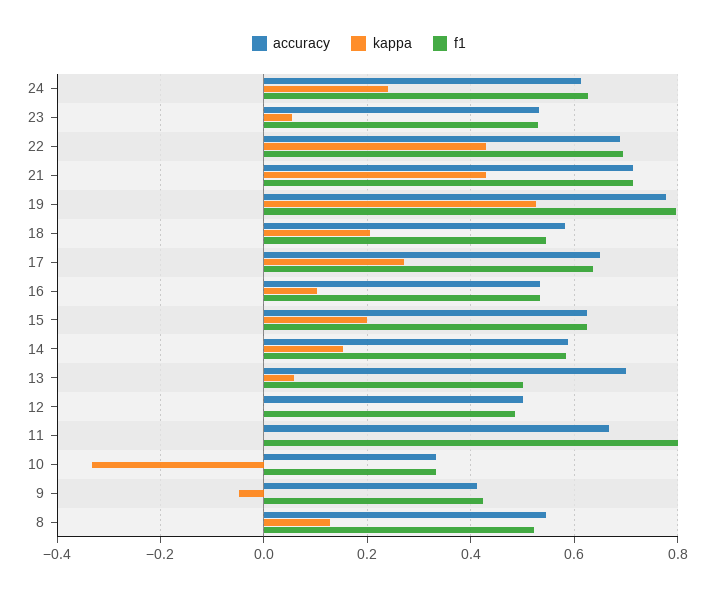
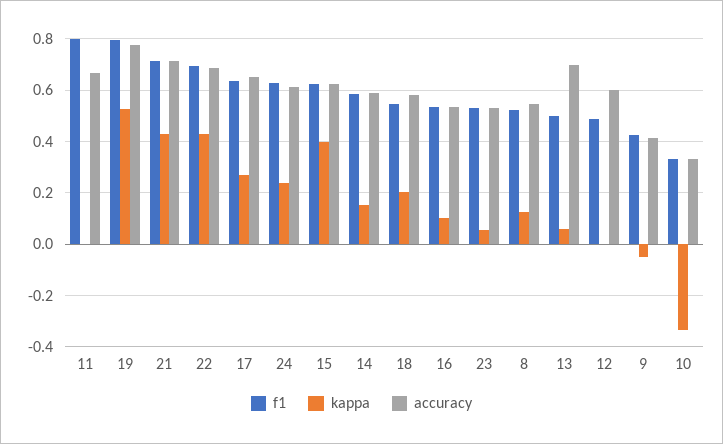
  {
    "accuracy": {
      "24": 0.62,
      "23": 0.54,
      "22": 0.68,
      "21": 0.72,
      "19": 0.78,
      "18": 0.58,
      "17": 0.66,
      "16": 0.54,
      "15": 0.62,
      "14": 0.58,
      "13": 0.7,
-     "12": 0.5,
+     "12": 0.6,
      "11": 0.66,
      "10": 0.34,
      "9": 0.42,
      "8": 0.54
    },
    "kappa": {
      "24": 0.24,
      "23": 0.06,
      "22": 0.42,
      "21": 0.42,
      "19": 0.52,
      "18": 0.2,
      "17": 0.28,
      "16": 0.1,
-     "15": 0.2,
+     "15": 0.4,
      "14": 0.16,
      "13": 0.06,
      "12": 0,
      "11": 0,
      "10": -0.34,
      "9": -0.04,
      "8": 0.12
    },
    "f1": {
      "24": 0.62,
      "23": 0.54,
      "22": 0.7,
      "21": 0.72,
      "19": 0.8,
      "18": 0.54,
      "17": 0.64,
      "16": 0.54,
      "15": 0.62,
      "14": 0.58,
      "13": 0.5,
      "12": 0.48,
      "11": 0.8,
      "10": 0.34,
      "9": 0.42,
      "8": 0.52
    }
  }

